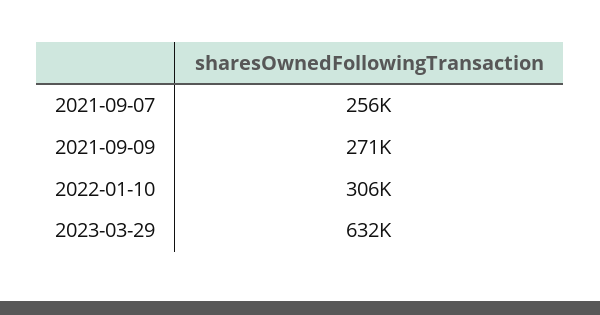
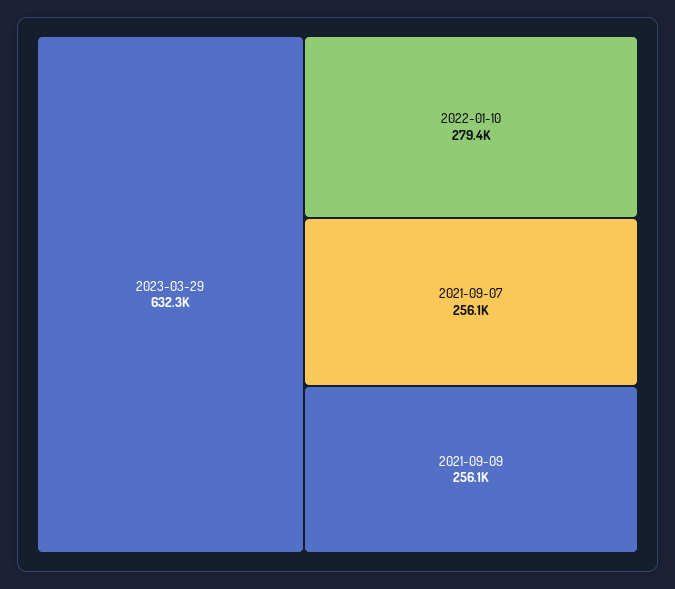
  {
    "2021-09-07": 256100,
-   "2021-09-09": 271000,
+   "2021-09-09": 256100,
-   "2022-01-10": 306000,
+   "2022-01-10": 279400,
    "2023-03-29": 632300
  }

